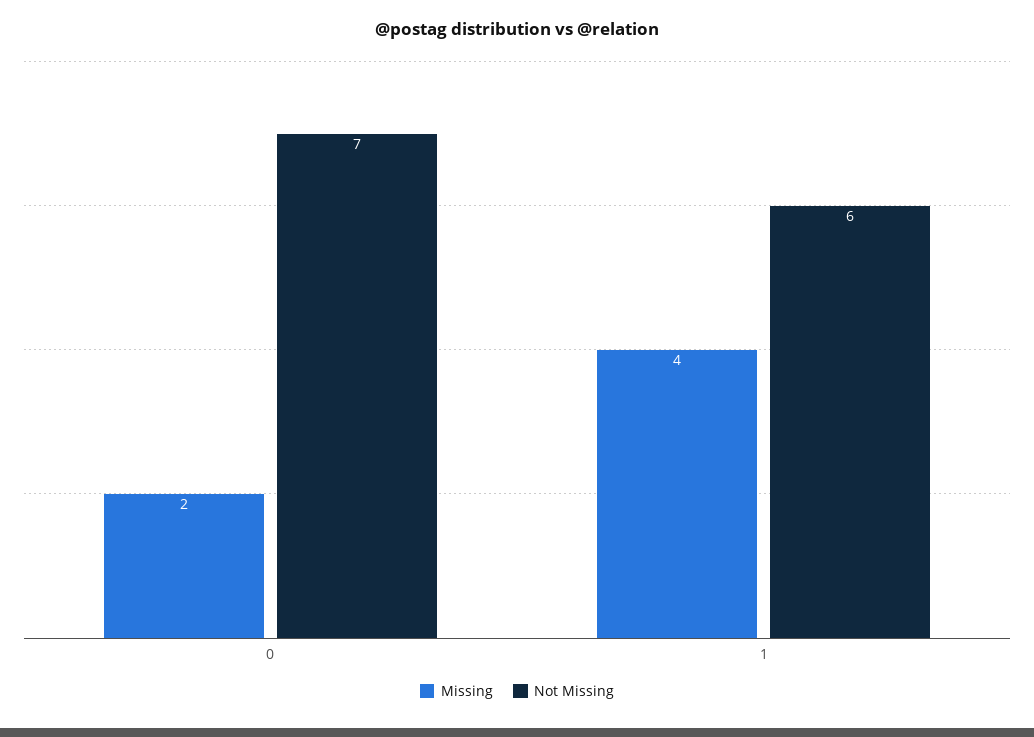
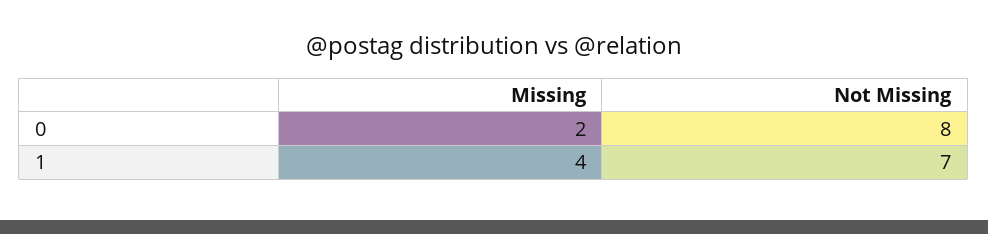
  {
    "Missing": {
      "0": 2,
      "1": 4
    },
    "Not Missing": {
-     "0": 7,
+     "0": 8,
-     "1": 6
+     "1": 7
    }
  }

